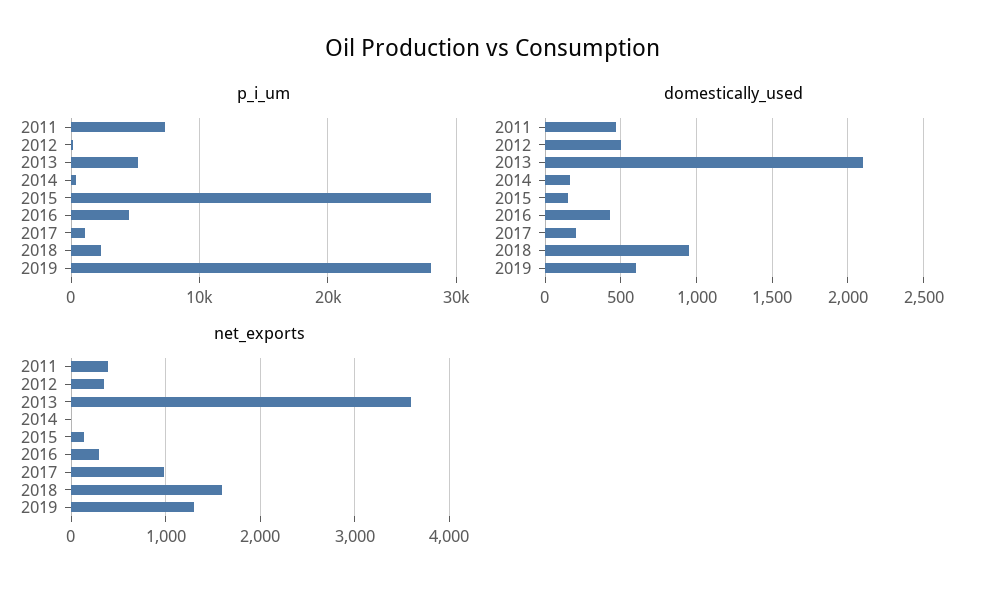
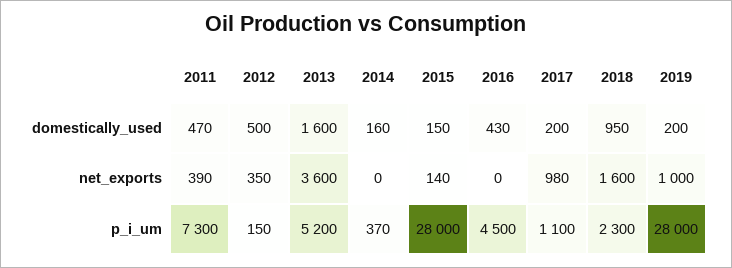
  {
    "p_i_um": {
      "2011": 7300,
      "2012": 150,
      "2013": 5200,
      "2014": 370,
      "2015": 28000,
      "2016": 4500,
      "2017": 1100,
      "2018": 2300,
      "2019": 28000
    },
    "domestically_used": {
      "2011": 470,
      "2012": 500,
-     "2013": 2100,
+     "2013": 1600,
      "2014": 160,
      "2015": 150,
      "2016": 430,
      "2017": 200,
      "2018": 950,
-     "2019": 600
+     "2019": 200
    },
    "net_exports": {
      "2011": 390,
      "2012": 350,
      "2013": 3600,
      "2014": 0,
      "2015": 140,
-     "2016": 300,
+     "2016": 0,
      "2017": 980,
      "2018": 1600,
-     "2019": 1300
+     "2019": 1000
    }
  }

